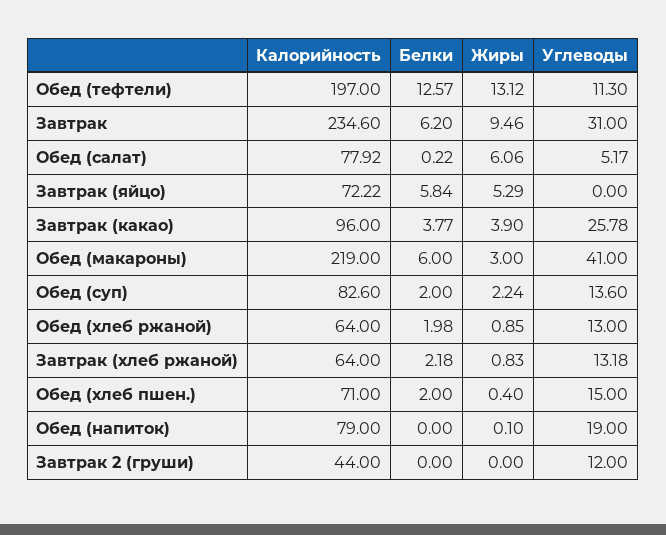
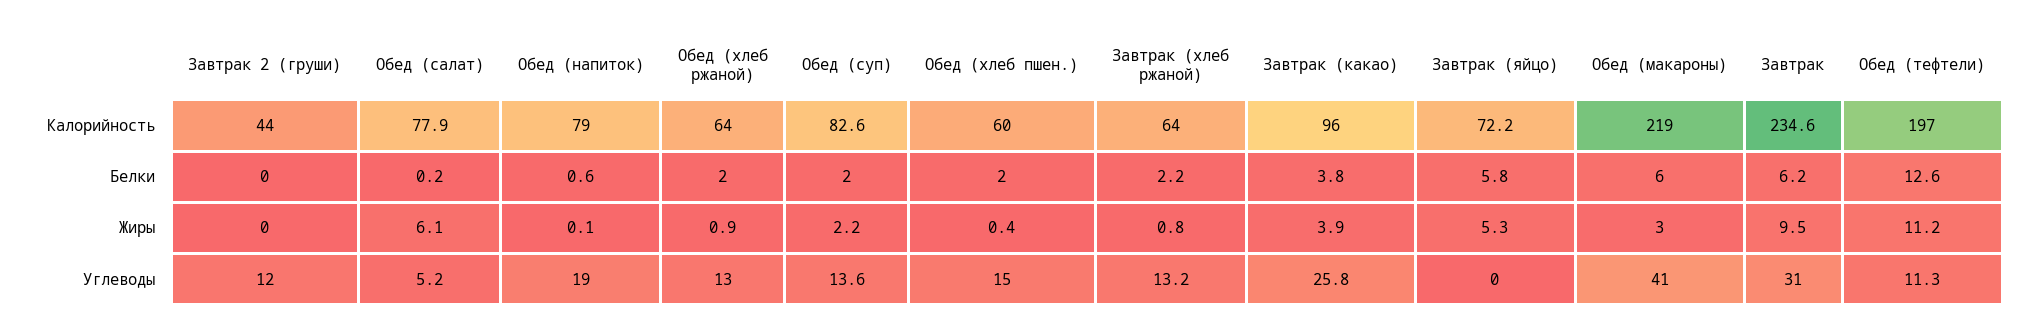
  {
    "Калорийность": {
      "Обед (тефтели)": 197,
      "Завтрак": 234.6,
      "Обед (салат)": 77.92,
      "Завтрак (яйцо)": 72.22,
      "Завтрак (какао)": 96,
      "Обед (макароны)": 219,
      "Обед (суп)": 82.6,
      "Обед (хлеб ржаной)": 64,
      "Завтрак (хлеб ржаной)": 64,
-     "Обед (хлеб пшен.)": 71,
+     "Обед (хлеб пшен.)": 60,
      "Обед (напиток)": 79,
      "Завтрак 2 (груши)": 44
    },
    "Белки": {
      "Обед (тефтели)": 12.57,
      "Завтрак": 6.2,
      "Обед (салат)": 0.22,
      "Завтрак (яйцо)": 5.84,
      "Завтрак (какао)": 3.77,
      "Обед (макароны)": 6,
      "Обед (суп)": 2,
      "Обед (хлеб ржаной)": 1.98,
      "Завтрак (хлеб ржаной)": 2.18,
      "Обед (хлеб пшен.)": 2,
-     "Обед (напиток)": 0,
+     "Обед (напиток)": 0.6,
      "Завтрак 2 (груши)": 0
    },
    "Жиры": {
-     "Обед (тефтели)": 13.12,
+     "Обед (тефтели)": 11.2,
      "Завтрак": 9.46,
      "Обед (салат)": 6.06,
      "Завтрак (яйцо)": 5.29,
      "Завтрак (какао)": 3.9,
      "Обед (макароны)": 3,
      "Обед (суп)": 2.24,
      "Обед (хлеб ржаной)": 0.85,
      "Завтрак (хлеб ржаной)": 0.83,
      "Обед (хлеб пшен.)": 0.4,
      "Обед (напиток)": 0.1,
      "Завтрак 2 (груши)": 0
    },
    "Углеводы": {
      "Обед (тефтели)": 11.3,
      "Завтрак": 31,
      "Обед (салат)": 5.17,
      "Завтрак (яйцо)": 0,
      "Завтрак (какао)": 25.78,
      "Обед (макароны)": 41,
      "Обед (суп)": 13.6,
      "Обед (хлеб ржаной)": 13,
      "Завтрак (хлеб ржаной)": 13.18,
      "Обед (хлеб пшен.)": 15,
      "Обед (напиток)": 19,
      "Завтрак 2 (груши)": 12
    }
  }

